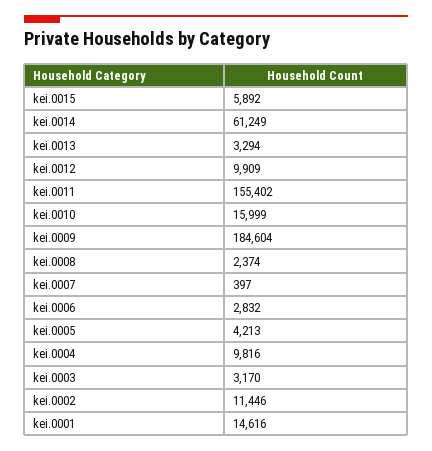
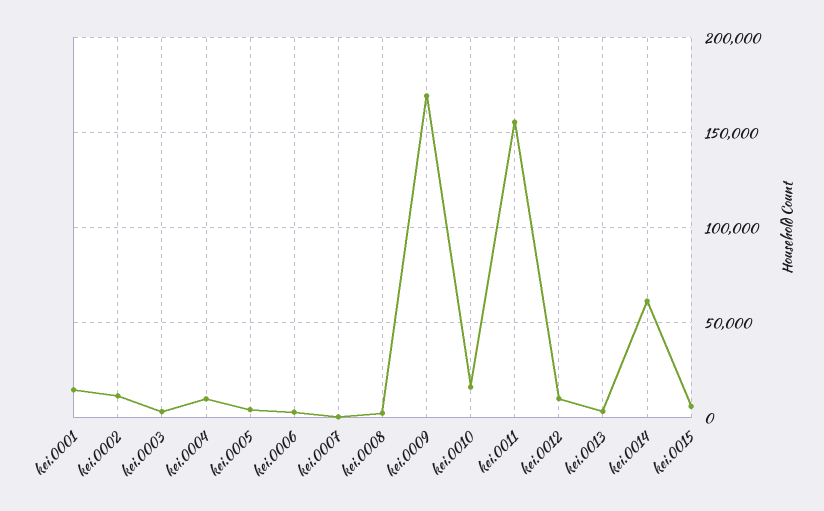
  {
    "kei.0015": 5892,
    "kei.0014": 61249,
    "kei.0013": 3294,
    "kei.0012": 9909,
    "kei.0011": 155402,
    "kei.0010": 15999,
-   "kei.0009": 184604,
+   "kei.0009": 170000,
    "kei.0008": 2374,
    "kei.0007": 397,
    "kei.0006": 2832,
    "kei.0005": 4213,
    "kei.0004": 9816,
    "kei.0003": 3170,
    "kei.0002": 11446,
    "kei.0001": 14616
  }

